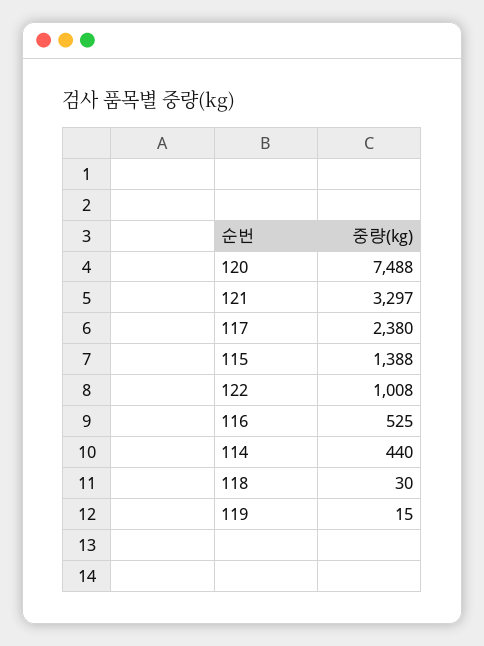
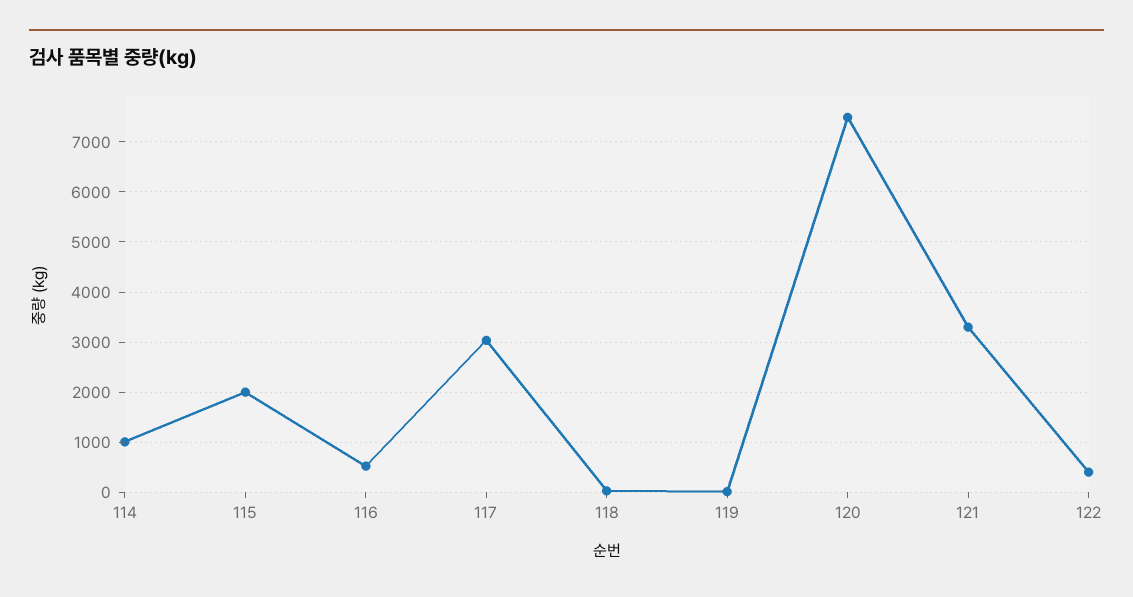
  {
    "120": 7488,
    "121": 3297,
-   "117": 2380,
+   "117": 3000,
-   "115": 1388,
+   "115": 2000,
-   "122": 1008,
+   "122": 400,
    "116": 525,
-   "114": 440,
+   "114": 1000,
    "118": 30,
    "119": 15
  }

